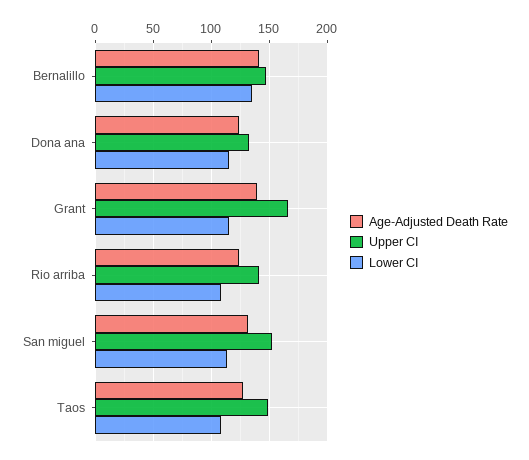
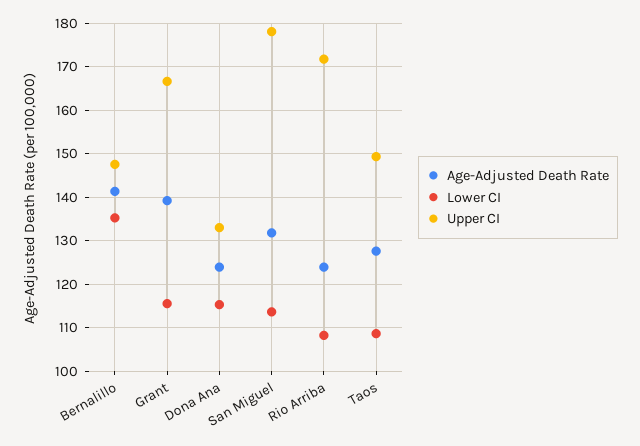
  {
    "Age-Adjusted Death Rate": {
      "Bernalillo": 142,
      "Dona ana": 124,
      "Grant": 140,
      "Rio arriba": 124,
      "San miguel": 132,
      "Taos": 128
    },
    "Upper CI": {
      "Bernalillo": 148,
      "Dona ana": 134,
      "Grant": 166,
-     "Rio arriba": 140,
+     "Rio arriba": 172,
-     "San miguel": 150,
+     "San miguel": 178,
      "Taos": 150
    },
    "Lower CI": {
      "Bernalillo": 136,
      "Dona ana": 116,
      "Grant": 116,
      "Rio arriba": 108,
      "San miguel": 114,
      "Taos": 108
    }
  }

